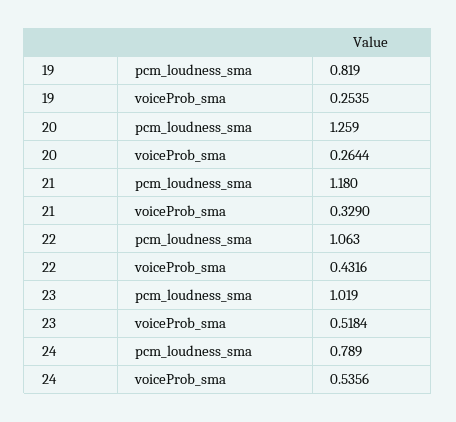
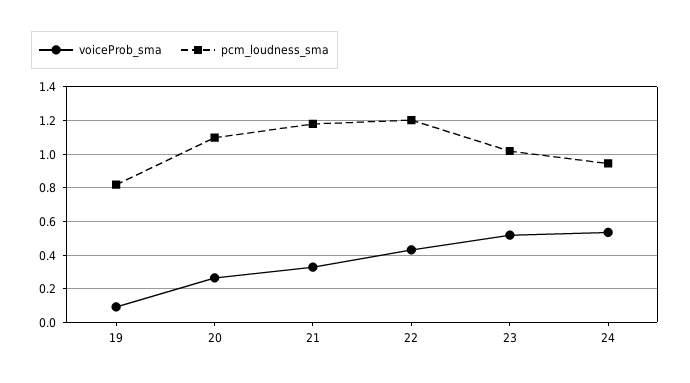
  {
    "pcm_loudness_sma": {
      "19": 0.819,
-     "20": 1.259,
+     "20": 1.1,
      "21": 1.18,
-     "22": 1.063,
+     "22": 1.2,
      "23": 1.019,
-     "24": 0.789
+     "24": 0.95
    },
    "voiceProb_sma": {
-     "19": 0.2535,
+     "19": 0.1,
      "20": 0.2644,
      "21": 0.329,
      "22": 0.4316,
      "23": 0.5184,
      "24": 0.5356
    }
  }

